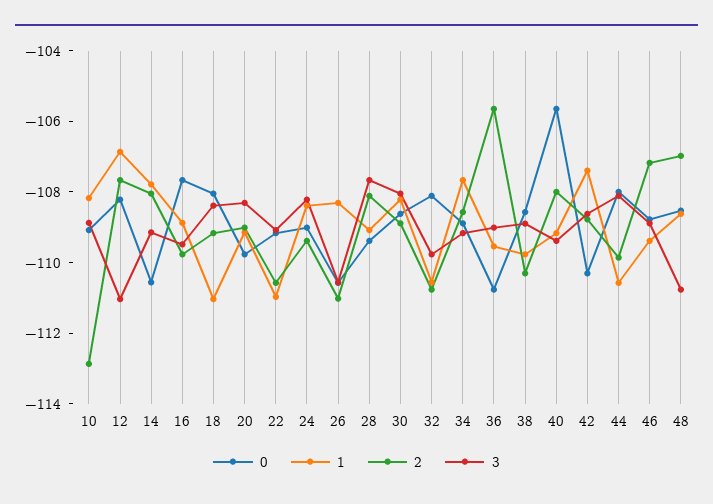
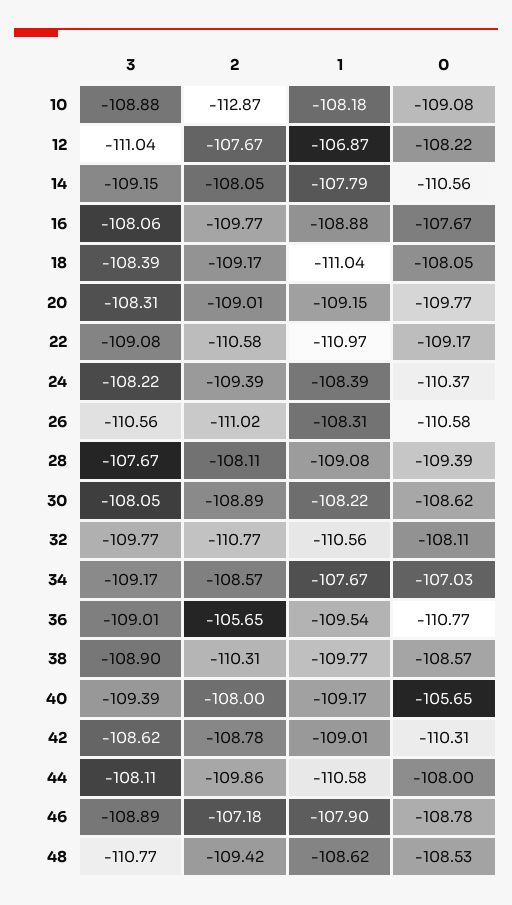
  {
    "0": {
      "10": -109.08,
      "12": -108.22,
      "14": -110.56,
      "16": -107.67,
      "18": -108.05,
      "20": -109.77,
      "22": -109.17,
-     "24": -109,
+     "24": -110.37,
      "26": -110.58,
      "28": -109.39,
      "30": -108.62,
      "32": -108.11,
-     "34": -109,
+     "34": -107.03,
      "36": -110.77,
      "38": -108.57,
      "40": -105.65,
      "42": -110.31,
      "44": -108,
      "46": -108.78,
      "48": -108.53
    },
    "1": {
      "10": -108.18,
      "12": -106.87,
      "14": -107.79,
      "16": -108.88,
      "18": -111.04,
      "20": -109.15,
      "22": -110.97,
      "24": -108.39,
      "26": -108.31,
      "28": -109.08,
      "30": -108.22,
      "32": -110.56,
      "34": -107.67,
      "36": -109.54,
      "38": -109.77,
      "40": -109.17,
-     "42": -107.5,
+     "42": -109.01,
      "44": -110.58,
-     "46": -109.5,
+     "46": -107.9,
      "48": -108.62
    },
    "2": {
      "10": -112.87,
      "12": -107.67,
      "14": -108.05,
      "16": -109.77,
      "18": -109.17,
      "20": -109.01,
      "22": -110.58,
      "24": -109.39,
      "26": -111.02,
      "28": -108.11,
      "30": -108.89,
      "32": -110.77,
      "34": -108.57,
      "36": -105.65,
      "38": -110.31,
      "40": -108,
      "42": -108.78,
      "44": -109.86,
      "46": -107.18,
-     "48": -107
+     "48": -109.42
    },
    "3": {
      "10": -108.88,
      "12": -111.04,
      "14": -109.15,
-     "16": -109.5,
+     "16": -108.06,
      "18": -108.39,
      "20": -108.31,
      "22": -109.08,
      "24": -108.22,
      "26": -110.56,
      "28": -107.67,
      "30": -108.05,
      "32": -109.77,
      "34": -109.17,
      "36": -109.01,
      "38": -108.9,
      "40": -109.39,
      "42": -108.62,
      "44": -108.11,
      "46": -108.89,
      "48": -110.77
    }
  }

